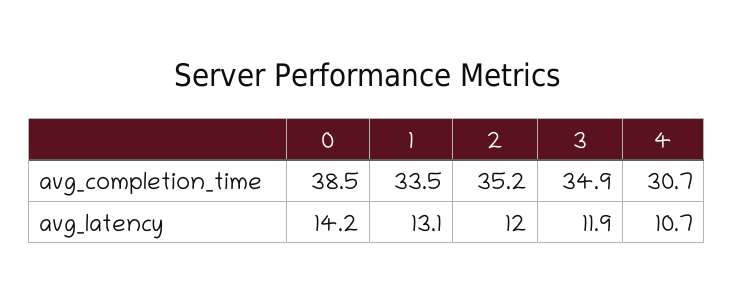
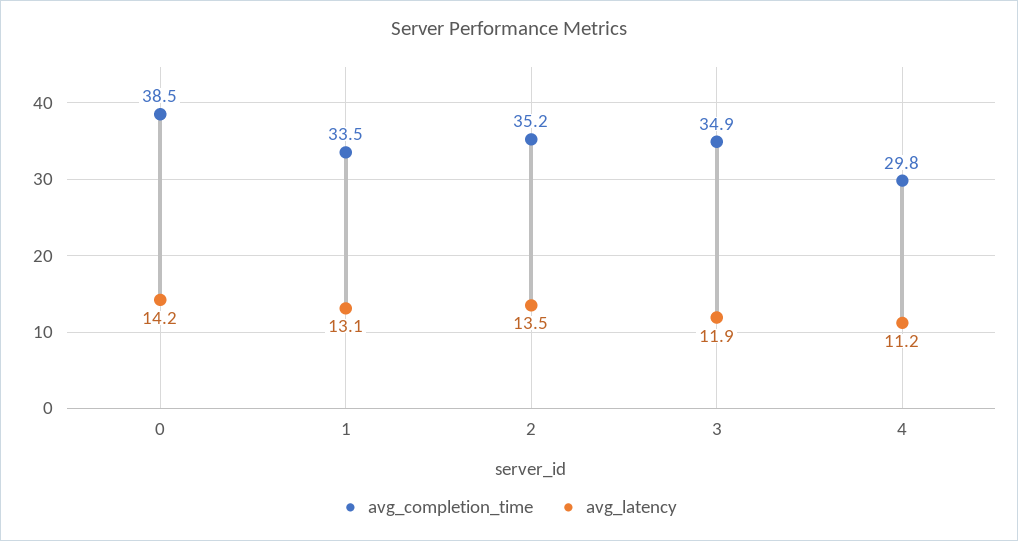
  {
    "avg_completion_time": {
      "0": 38.5,
      "1": 33.5,
      "2": 35.2,
      "3": 34.9,
-     "4": 30.7
+     "4": 29.8
    },
    "avg_latency": {
      "0": 14.2,
      "1": 13.1,
-     "2": 12,
+     "2": 13.5,
      "3": 11.9,
-     "4": 10.7
+     "4": 11.2
    }
  }

